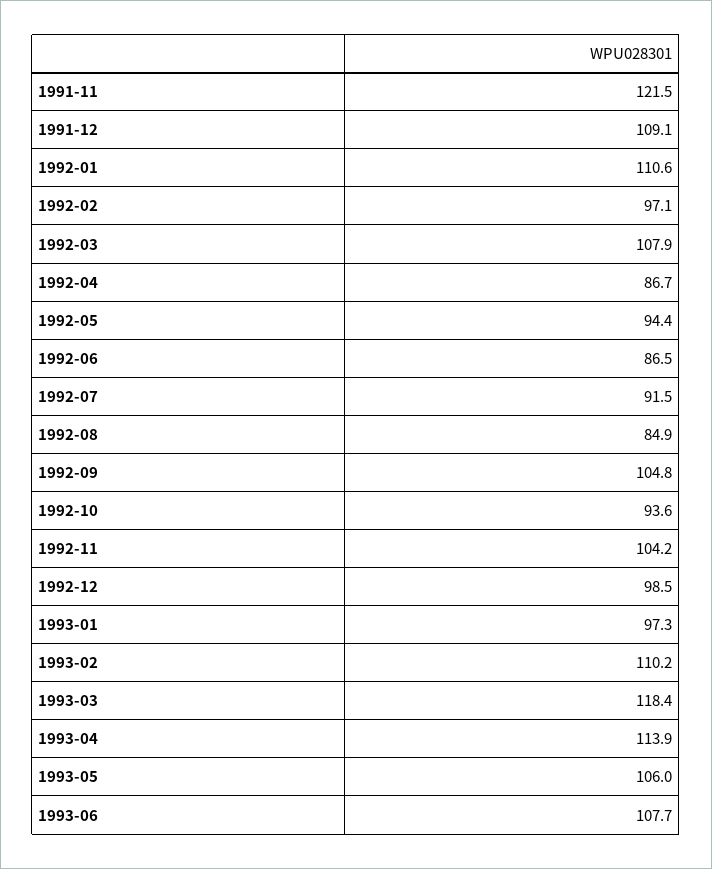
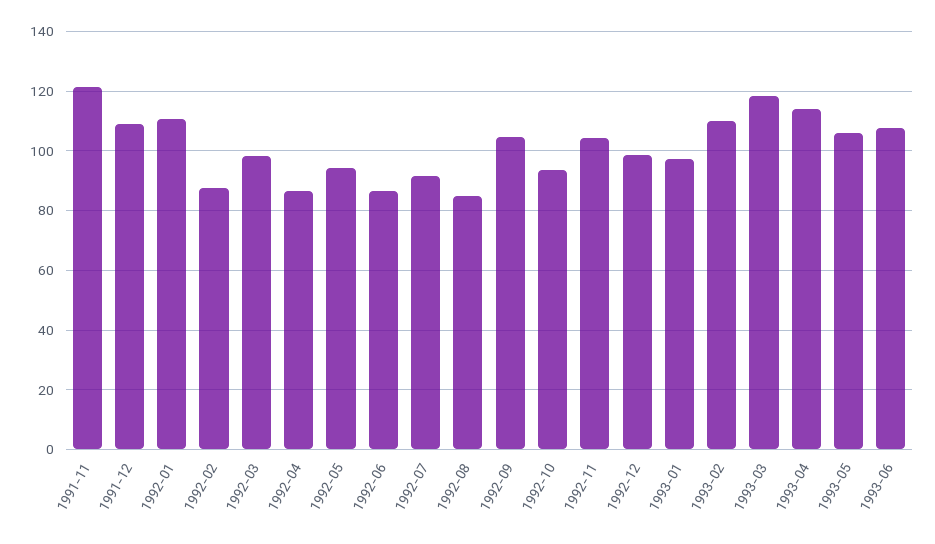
  {
    "1991-11": 121.5,
    "1991-12": 109.1,
    "1992-01": 110.6,
-   "1992-02": 97.1,
+   "1992-02": 87.5,
-   "1992-03": 107.9,
+   "1992-03": 97.5,
    "1992-04": 86.7,
    "1992-05": 94.4,
    "1992-06": 86.5,
    "1992-07": 91.5,
    "1992-08": 84.9,
    "1992-09": 104.8,
    "1992-10": 93.6,
    "1992-11": 104.2,
    "1992-12": 98.5,
    "1993-01": 97.3,
    "1993-02": 110.2,
    "1993-03": 118.4,
    "1993-04": 113.9,
    "1993-05": 106,
    "1993-06": 107.7
  }

